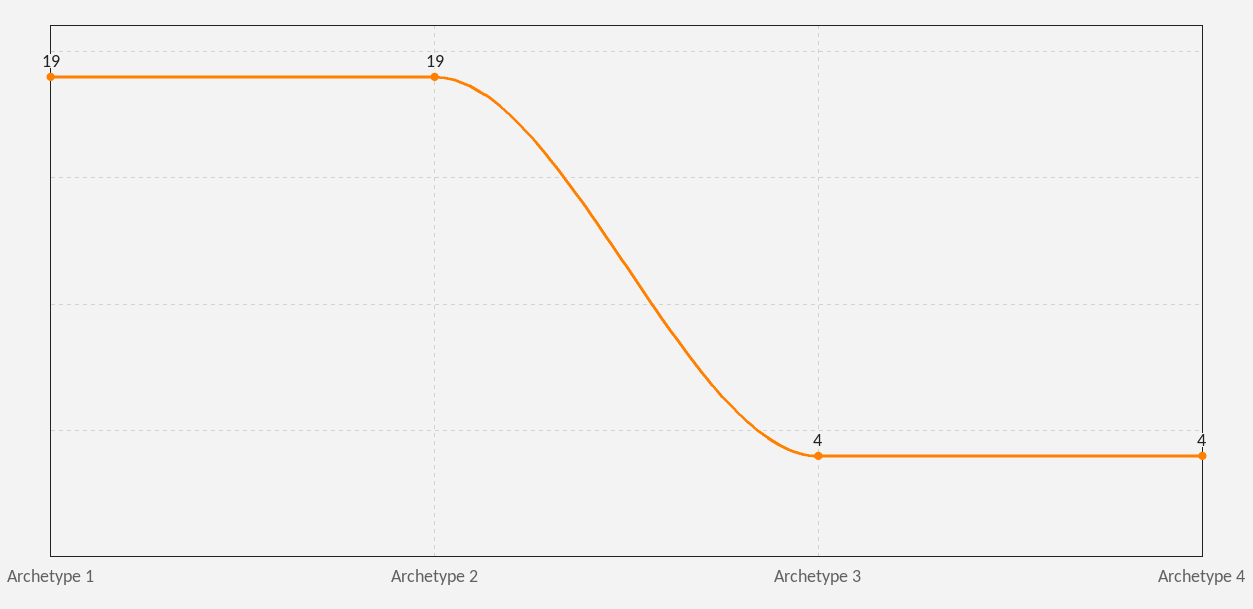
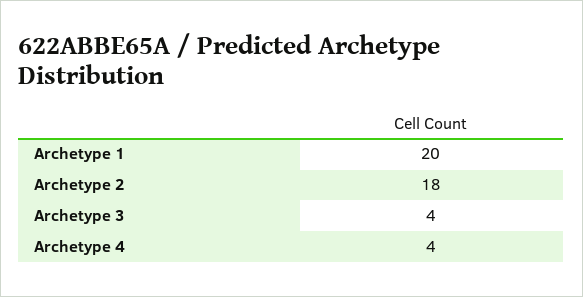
  {
-   "Archetype 1": 19,
+   "Archetype 1": 20,
-   "Archetype 2": 19,
+   "Archetype 2": 18,
    "Archetype 3": 4,
    "Archetype 4": 4
  }

